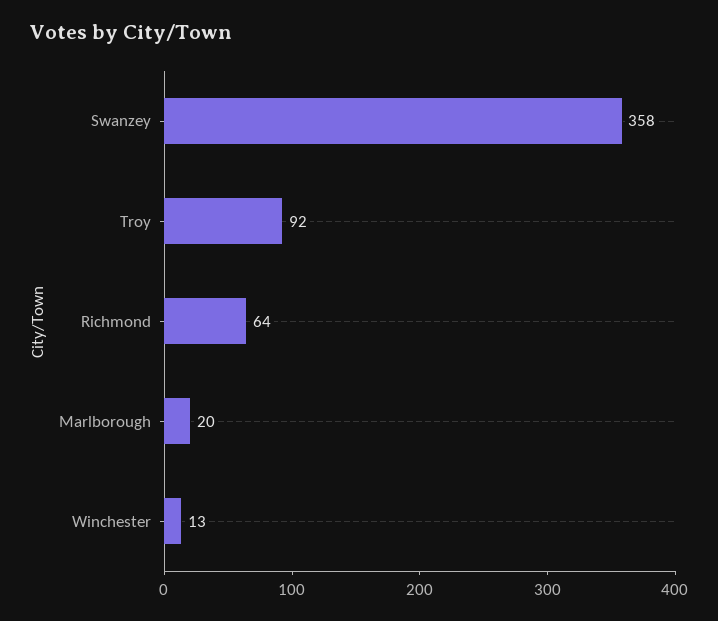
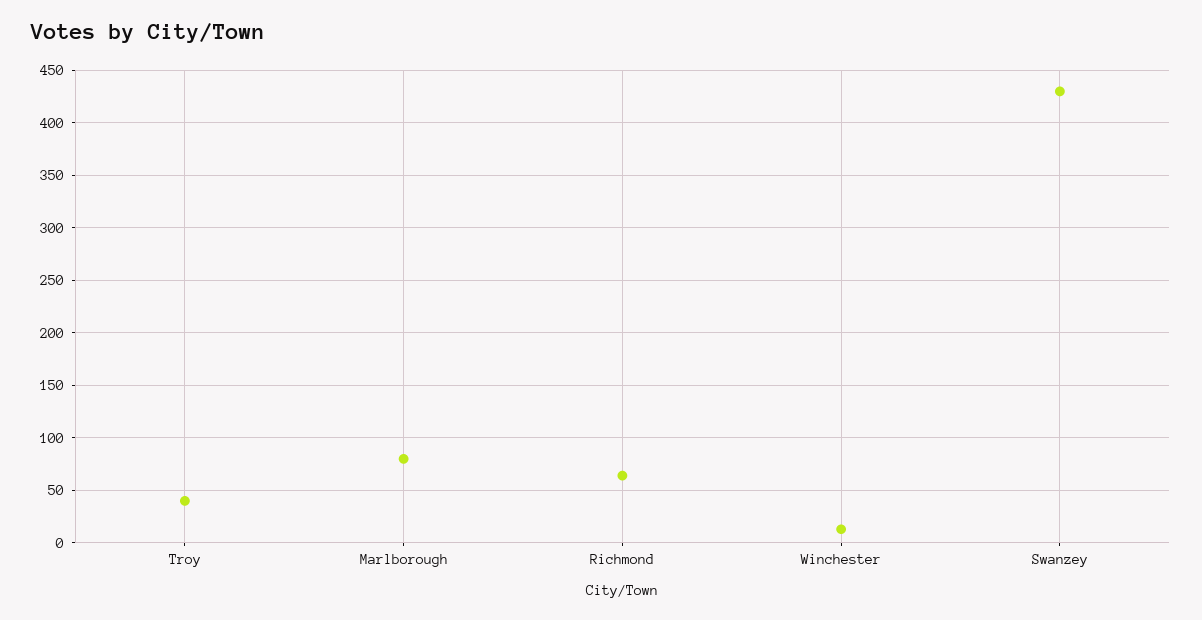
  {
-   "Swanzey": 358,
+   "Swanzey": 430,
-   "Troy": 92,
+   "Troy": 40,
    "Richmond": 64,
-   "Marlborough": 20,
+   "Marlborough": 80,
    "Winchester": 13
  }

